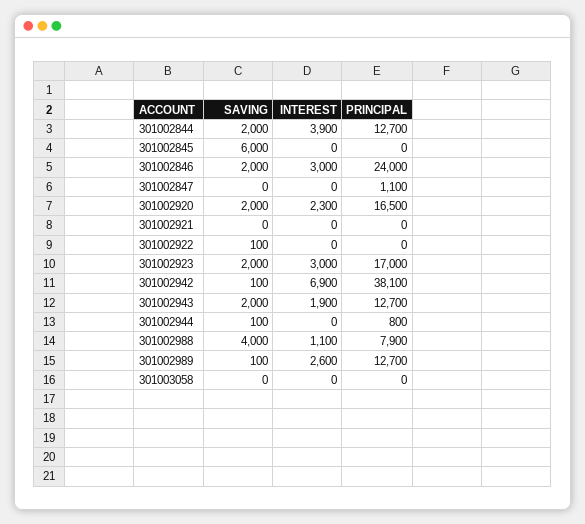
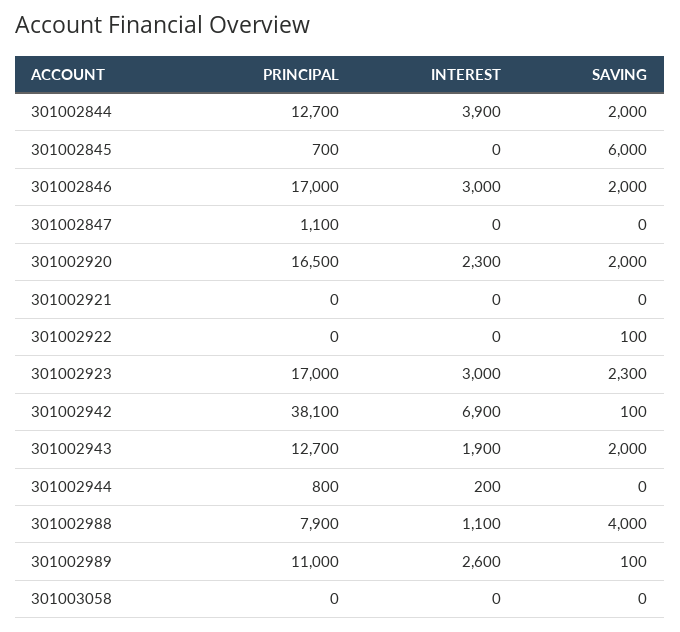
  {
    "SAVING": {
      "301002844": 2000,
      "301002845": 6000,
      "301002846": 2000,
      "301002847": 0,
      "301002920": 2000,
      "301002921": 0,
      "301002922": 100,
-     "301002923": 2000,
+     "301002923": 2300,
      "301002942": 100,
      "301002943": 2000,
-     "301002944": 100,
+     "301002944": 0,
      "301002988": 4000,
      "301002989": 100,
      "301003058": 0
    },
    "INTEREST": {
      "301002844": 3900,
      "301002845": 0,
      "301002846": 3000,
      "301002847": 0,
      "301002920": 2300,
      "301002921": 0,
      "301002922": 0,
      "301002923": 3000,
      "301002942": 6900,
      "301002943": 1900,
-     "301002944": 0,
+     "301002944": 200,
      "301002988": 1100,
      "301002989": 2600,
      "301003058": 0
    },
    "PRINCIPAL": {
      "301002844": 12700,
-     "301002845": 0,
+     "301002845": 700,
-     "301002846": 24000,
+     "301002846": 17000,
      "301002847": 1100,
      "301002920": 16500,
      "301002921": 0,
      "301002922": 0,
      "301002923": 17000,
      "301002942": 38100,
      "301002943": 12700,
      "301002944": 800,
      "301002988": 7900,
-     "301002989": 12700,
+     "301002989": 11000,
      "301003058": 0
    }
  }

